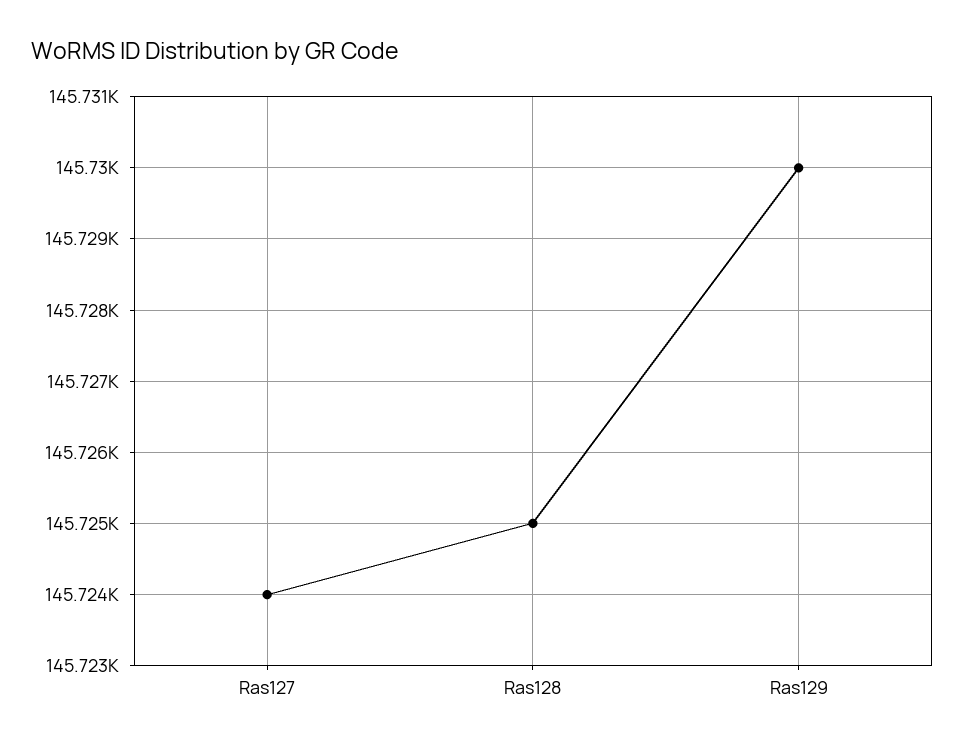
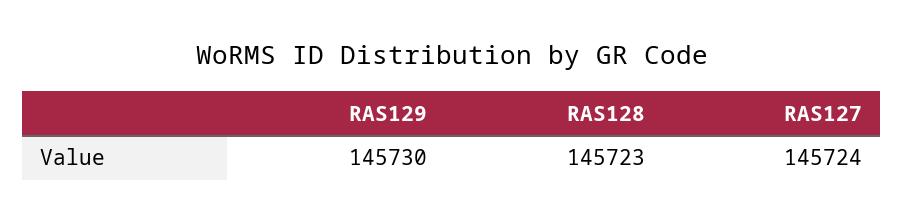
  {
    "Ras127": 145724,
-   "Ras128": 145725,
+   "Ras128": 145723,
    "Ras129": 145730
  }

